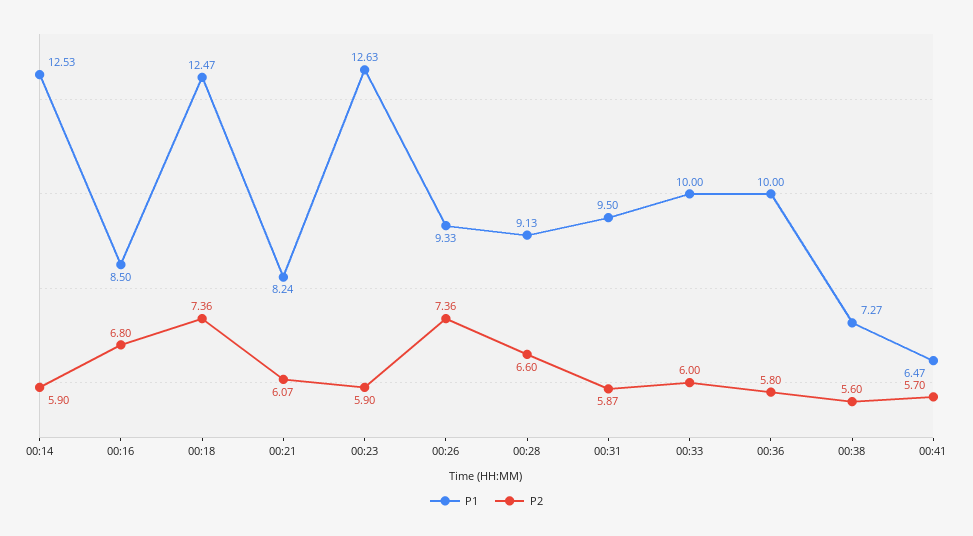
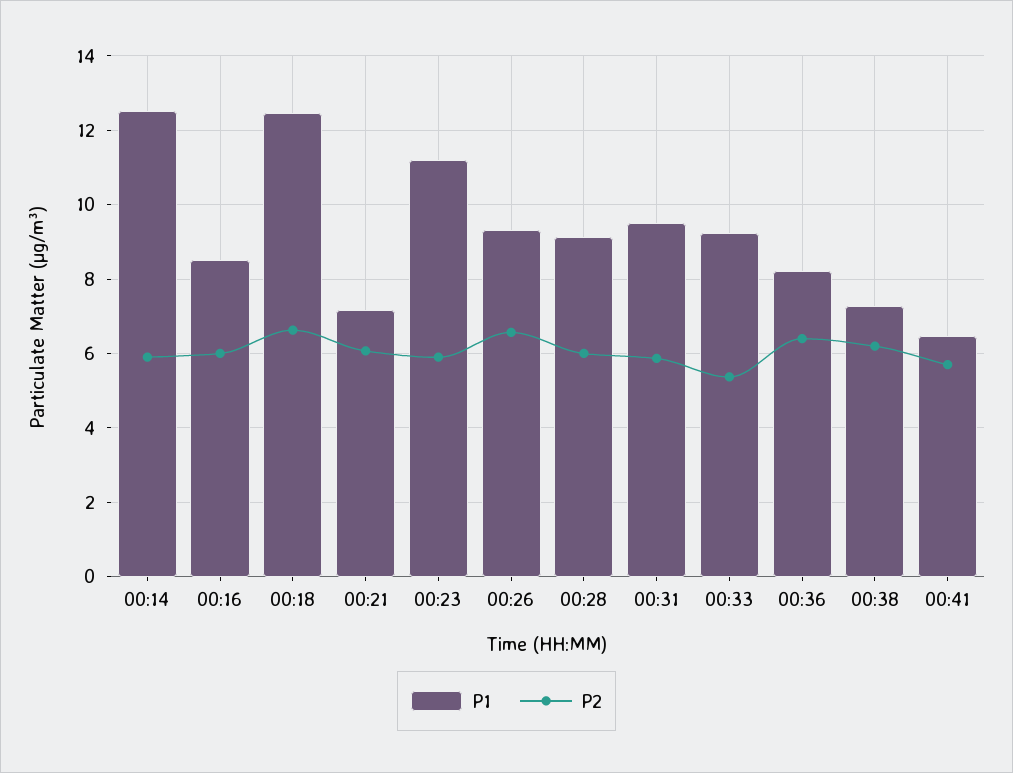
  {
    "P1": {
      "00:14": 12.53,
      "00:16": 8.5,
      "00:18": 12.47,
-     "00:21": 8.24,
+     "00:21": 7.2,
-     "00:23": 12.63,
+     "00:23": 11.2,
      "00:26": 9.33,
      "00:28": 9.13,
      "00:31": 9.5,
-     "00:33": 10,
+     "00:33": 9.2,
-     "00:36": 10,
+     "00:36": 8.2,
      "00:38": 7.27,
      "00:41": 6.47
    },
    "P2": {
      "00:14": 5.9,
-     "00:16": 6.8,
+     "00:16": 6,
-     "00:18": 7.36,
+     "00:18": 6.6,
      "00:21": 6.07,
      "00:23": 5.9,
-     "00:26": 7.36,
+     "00:26": 6.6,
-     "00:28": 6.6,
+     "00:28": 6,
      "00:31": 5.87,
-     "00:33": 6,
+     "00:33": 5.4,
-     "00:36": 5.8,
+     "00:36": 6.4,
-     "00:38": 5.6,
+     "00:38": 6.2,
      "00:41": 5.7
    }
  }

